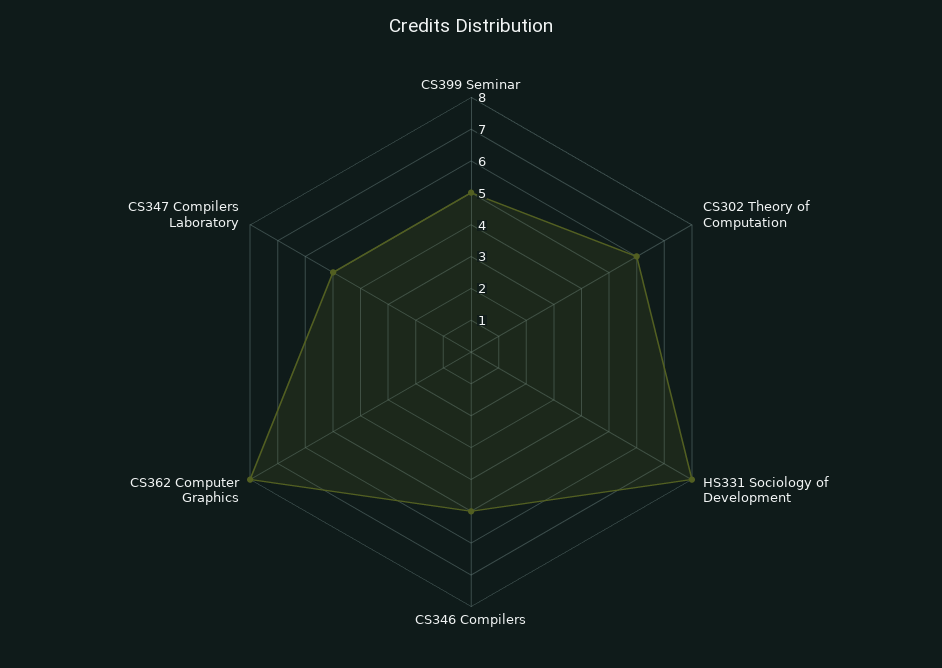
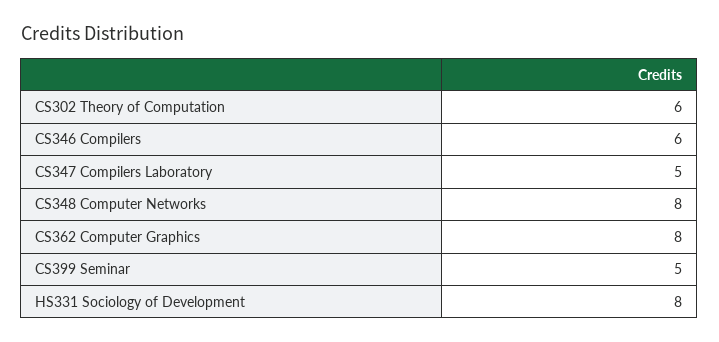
  {
    "CS399 Seminar": 5,
    "CS302 Theory of Computation": 6,
    "HS331 Sociology of Development": 8,
-   "CS346 Compilers": 5,
+   "CS346 Compilers": 6,
    "CS362 Computer Graphics": 8,
-   "CS347 Compilers Laboratory": 5
+   "CS347 Compilers Laboratory": 5,
+   "CS348 Computer Networks": 8
  }

